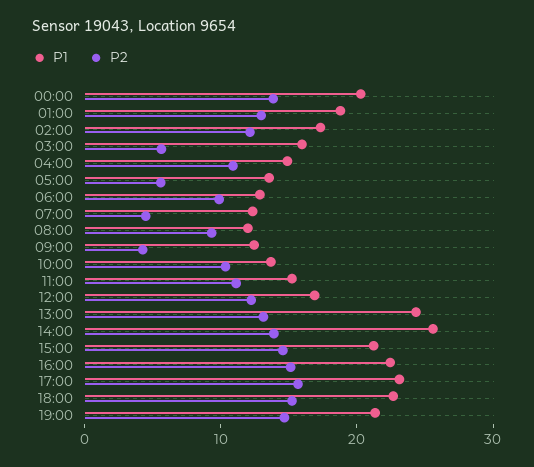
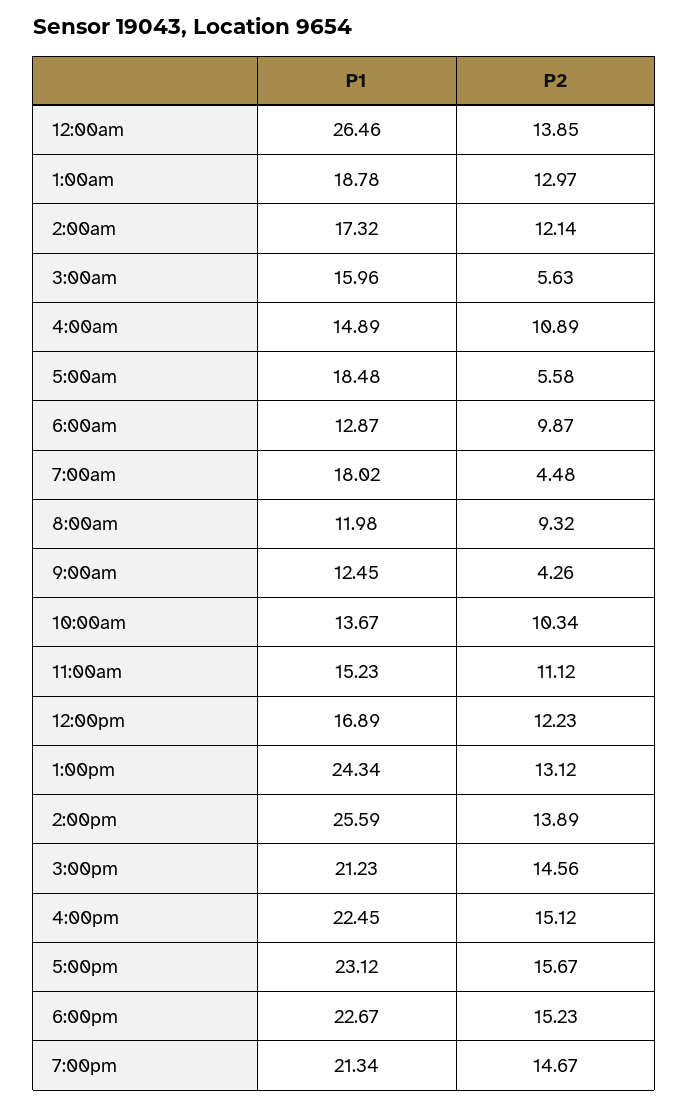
  {
    "P1": {
-     "00:00": 20,
+     "00:00": 26.46,
      "01:00": 18.78,
      "02:00": 17.32,
      "03:00": 15.96,
      "04:00": 14.89,
-     "05:00": 14,
+     "05:00": 18.48,
      "06:00": 12.87,
-     "07:00": 12,
+     "07:00": 18.02,
      "08:00": 11.98,
      "09:00": 12.45,
      "10:00": 13.67,
      "11:00": 15.23,
      "12:00": 16.89,
      "13:00": 24.34,
      "14:00": 25.59,
      "15:00": 21.23,
      "16:00": 22.45,
      "17:00": 23.12,
      "18:00": 22.67,
      "19:00": 21.34
    },
    "P2": {
      "00:00": 13.85,
      "01:00": 12.97,
      "02:00": 12.14,
      "03:00": 5.63,
      "04:00": 10.89,
      "05:00": 5.58,
      "06:00": 9.87,
      "07:00": 4.48,
      "08:00": 9.32,
      "09:00": 4.26,
      "10:00": 10.34,
      "11:00": 11.12,
      "12:00": 12.23,
      "13:00": 13.12,
      "14:00": 13.89,
      "15:00": 14.56,
      "16:00": 15.12,
      "17:00": 15.67,
      "18:00": 15.23,
      "19:00": 14.67
    }
  }

